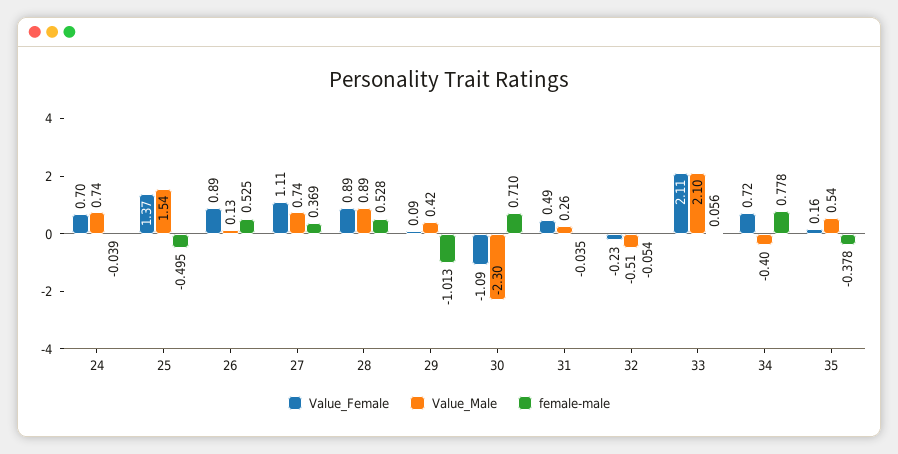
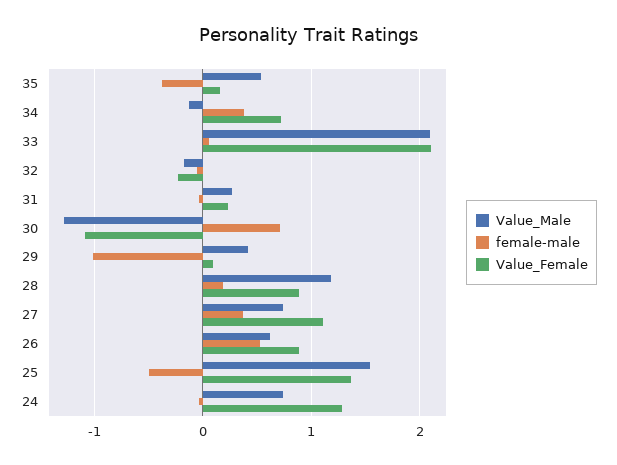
  {
    "Value_Female": {
-     "24": 0.7,
+     "24": 1.3,
      "25": 1.37,
      "26": 0.89,
      "27": 1.11,
      "28": 0.89,
      "29": 0.09,
      "30": -1.09,
-     "31": 0.49,
+     "31": 0.2,
      "32": -0.23,
      "33": 2.11,
      "34": 0.72,
      "35": 0.16
    },
    "Value_Male": {
      "24": 0.74,
      "25": 1.54,
-     "26": 0.13,
+     "26": 0.6,
      "27": 0.74,
-     "28": 0.89,
+     "28": 1.2,
      "29": 0.42,
-     "30": -2.3,
+     "30": -1.3,
      "31": 0.26,
-     "32": -0.51,
+     "32": -0.2,
      "33": 2.1,
-     "34": -0.4,
+     "34": -0.1,
      "35": 0.54
    },
    "female-male": {
      "24": -0.039,
      "25": -0.495,
      "26": 0.525,
      "27": 0.369,
-     "28": 0.528,
+     "28": 0.2,
      "29": -1.013,
      "30": 0.71,
      "31": -0.035,
      "32": -0.054,
      "33": 0.056,
-     "34": 0.778,
+     "34": 0.4,
      "35": -0.378
    }
  }

